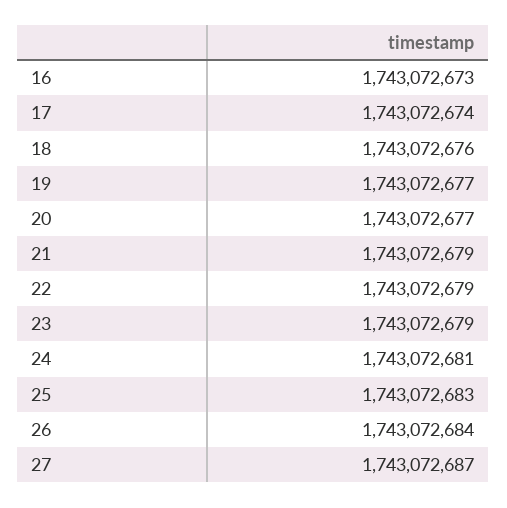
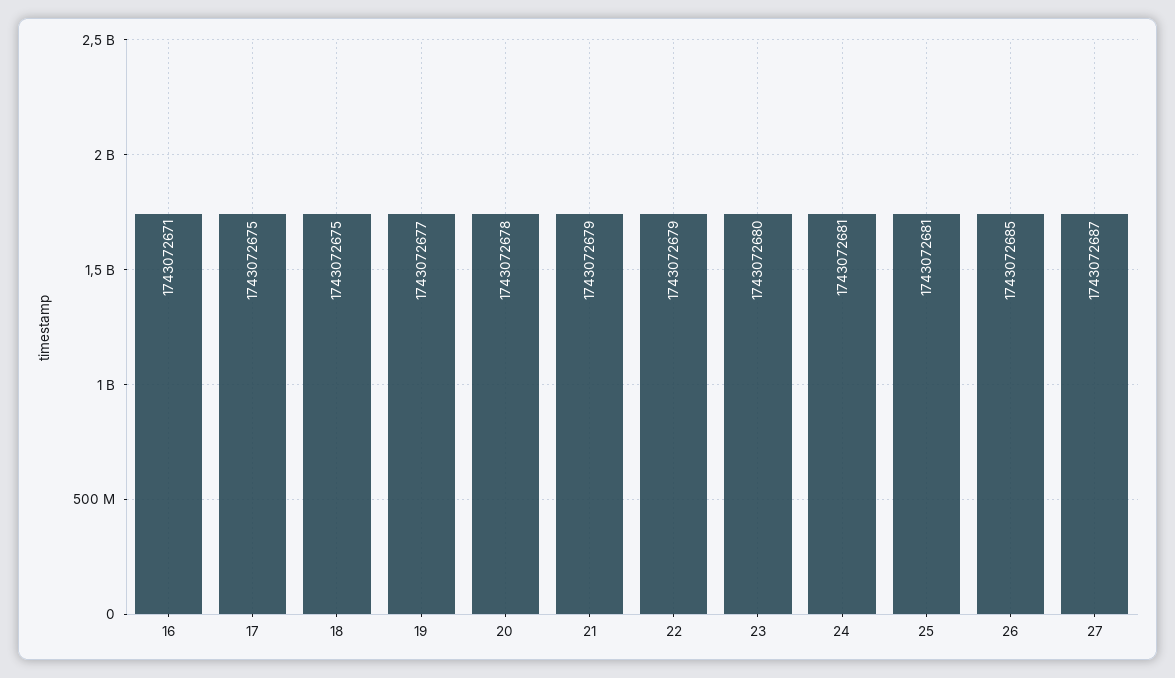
  {
-   "16": 1743072673,
+   "16": 1743072671,
-   "17": 1743072674,
+   "17": 1743072675,
-   "18": 1743072676,
+   "18": 1743072675,
    "19": 1743072677,
-   "20": 1743072677,
+   "20": 1743072678,
    "21": 1743072679,
    "22": 1743072679,
-   "23": 1743072679,
+   "23": 1743072680,
    "24": 1743072681,
-   "25": 1743072683,
+   "25": 1743072681,
-   "26": 1743072684,
+   "26": 1743072685,
    "27": 1743072687
  }

